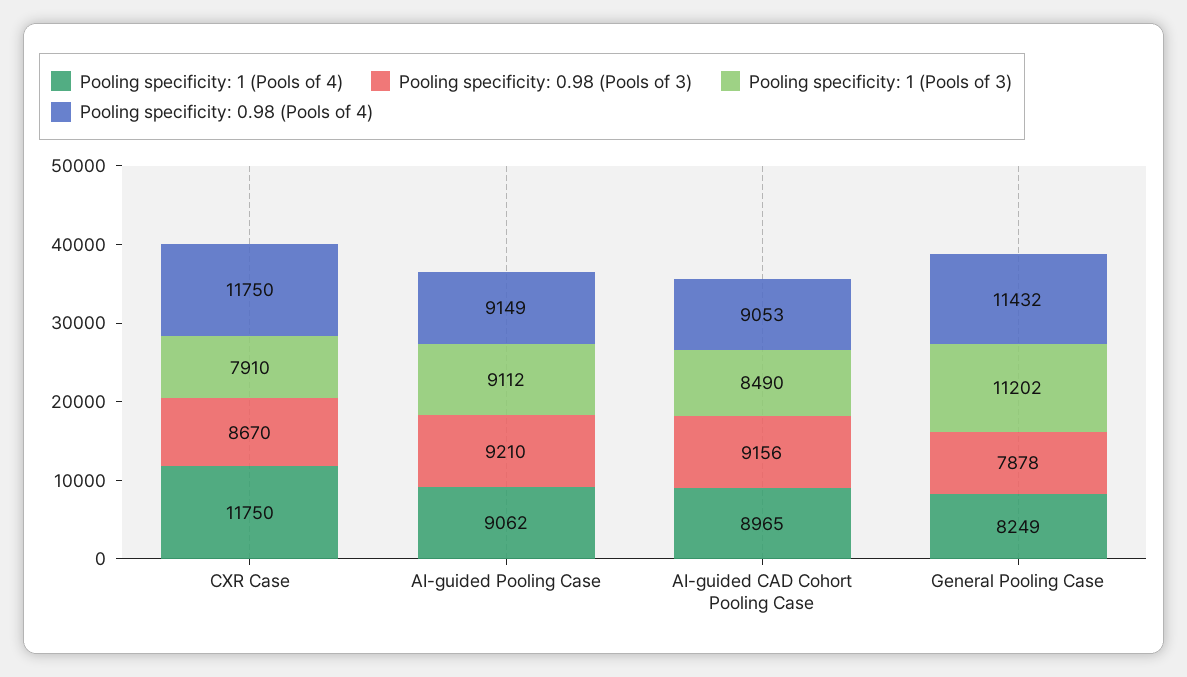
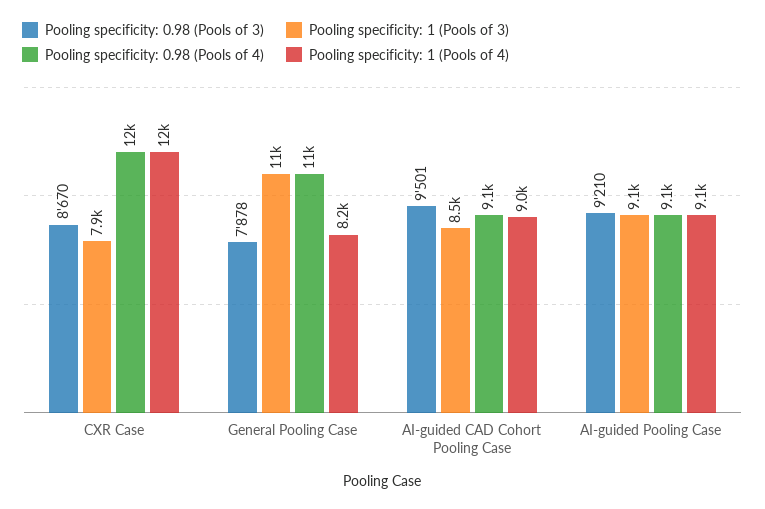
  {
    "Pooling specificity: 1 (Pools of 4)": {
      "CXR Case": 11750,
      "AI-guided Pooling Case": 9062,
      "AI-guided CAD Cohort Pooling Case": 8965,
      "General Pooling Case": 8249
    },
    "Pooling specificity: 0.98 (Pools of 3)": {
      "CXR Case": 8670,
      "AI-guided Pooling Case": 9210,
-     "AI-guided CAD Cohort Pooling Case": 9156,
+     "AI-guided CAD Cohort Pooling Case": 9501,
      "General Pooling Case": 7878
    },
    "Pooling specificity: 1 (Pools of 3)": {
      "CXR Case": 7910,
      "AI-guided Pooling Case": 9112,
      "AI-guided CAD Cohort Pooling Case": 8490,
      "General Pooling Case": 11202
    },
    "Pooling specificity: 0.98 (Pools of 4)": {
      "CXR Case": 11750,
      "AI-guided Pooling Case": 9149,
      "AI-guided CAD Cohort Pooling Case": 9053,
      "General Pooling Case": 11432
    }
  }

